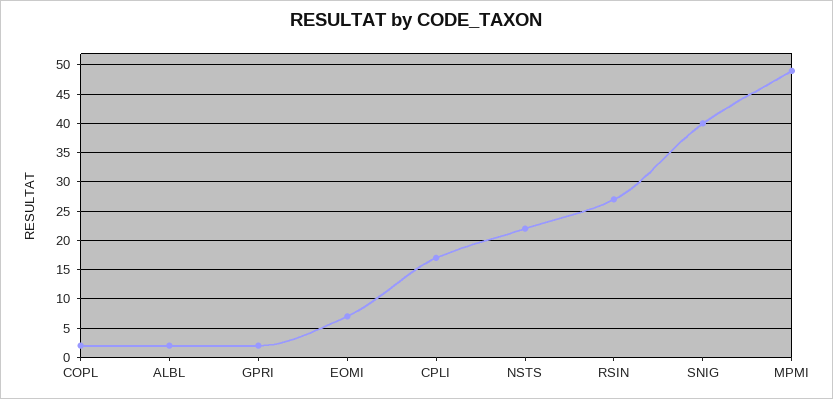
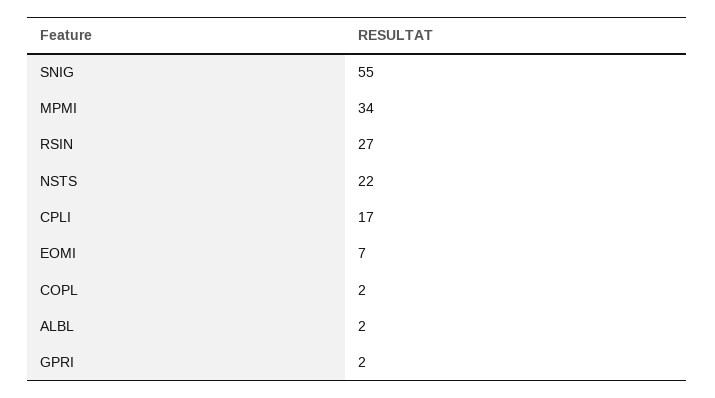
  {
    "COPL": 2,
    "ALBL": 2,
    "GPRI": 2,
    "EOMI": 7,
    "CPLI": 17,
    "NSTS": 22,
    "RSIN": 27,
-   "SNIG": 40,
+   "SNIG": 55,
-   "MPMI": 50
+   "MPMI": 34
  }

